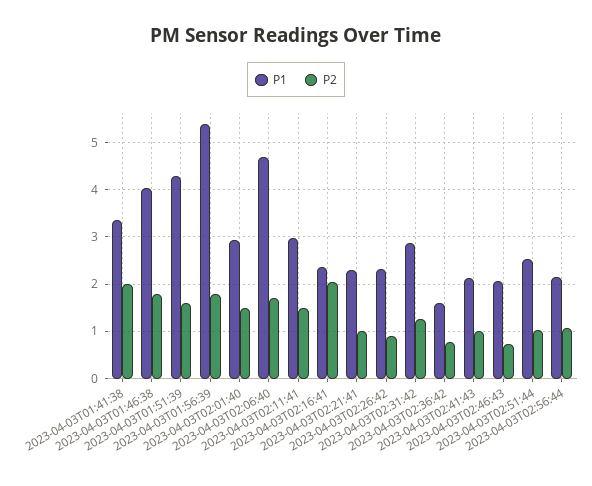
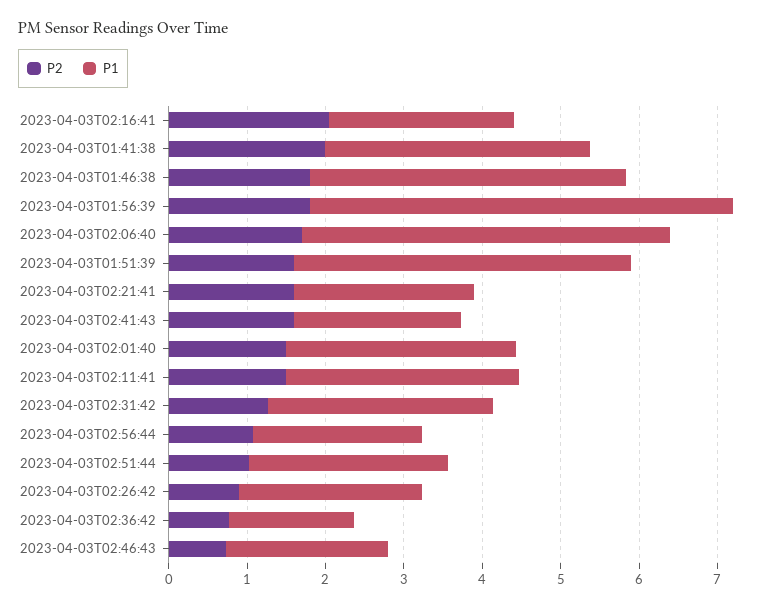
  {
    "P1": {
      "2023-04-03T01:41:38": 3.4,
      "2023-04-03T01:46:38": 4,
      "2023-04-03T01:51:39": 4.4,
      "2023-04-03T01:56:39": 5.4,
      "2023-04-03T02:01:40": 3,
      "2023-04-03T02:06:40": 4.8,
      "2023-04-03T02:11:41": 3,
      "2023-04-03T02:16:41": 2.4,
      "2023-04-03T02:21:41": 2.4,
      "2023-04-03T02:26:42": 2.4,
      "2023-04-03T02:31:42": 2.8,
      "2023-04-03T02:36:42": 1.6,
      "2023-04-03T02:41:43": 2.2,
      "2023-04-03T02:46:43": 2,
      "2023-04-03T02:51:44": 2.6,
      "2023-04-03T02:56:44": 2.2
    },
    "P2": {
      "2023-04-03T01:41:38": 2,
      "2023-04-03T01:46:38": 1.8,
      "2023-04-03T01:51:39": 1.6,
      "2023-04-03T01:56:39": 1.8,
      "2023-04-03T02:01:40": 1.6,
      "2023-04-03T02:06:40": 1.8,
      "2023-04-03T02:11:41": 1.6,
      "2023-04-03T02:16:41": 2,
-     "2023-04-03T02:21:41": 1,
+     "2023-04-03T02:21:41": 1.6,
      "2023-04-03T02:26:42": 1,
      "2023-04-03T02:31:42": 1.2,
      "2023-04-03T02:36:42": 0.8,
-     "2023-04-03T02:41:43": 1,
+     "2023-04-03T02:41:43": 1.6,
      "2023-04-03T02:46:43": 0.8,
      "2023-04-03T02:51:44": 1,
      "2023-04-03T02:56:44": 1
    }
  }

